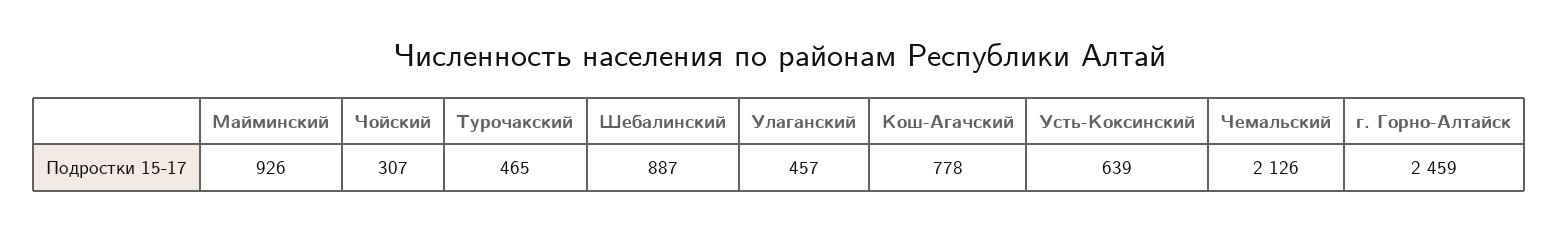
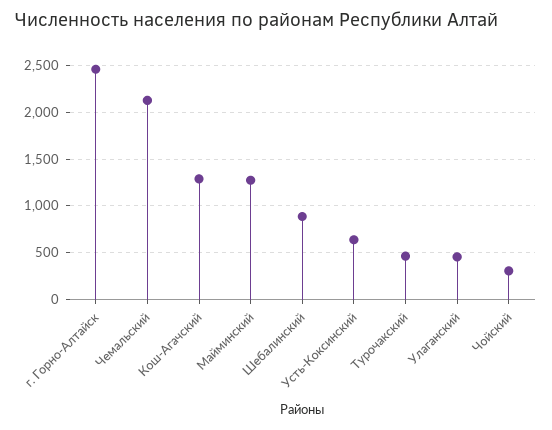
  {
-   "Майминский": 926,
+   "Майминский": 1300,
    "Чойский": 307,
    "Турочакский": 465,
    "Шебалинский": 887,
    "Улаганский": 457,
-   "Кош-Агачский": 778,
+   "Кош-Агачский": 1300,
    "Усть-Коксинский": 639,
    "Чемальский": 2126,
    "г. Горно-Алтайск": 2459
  }

